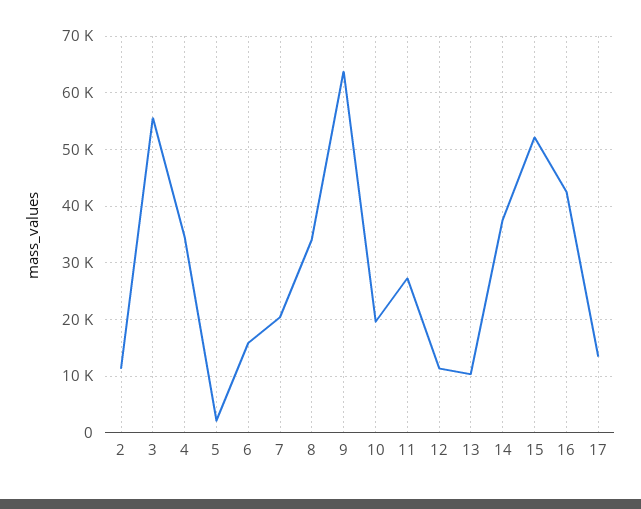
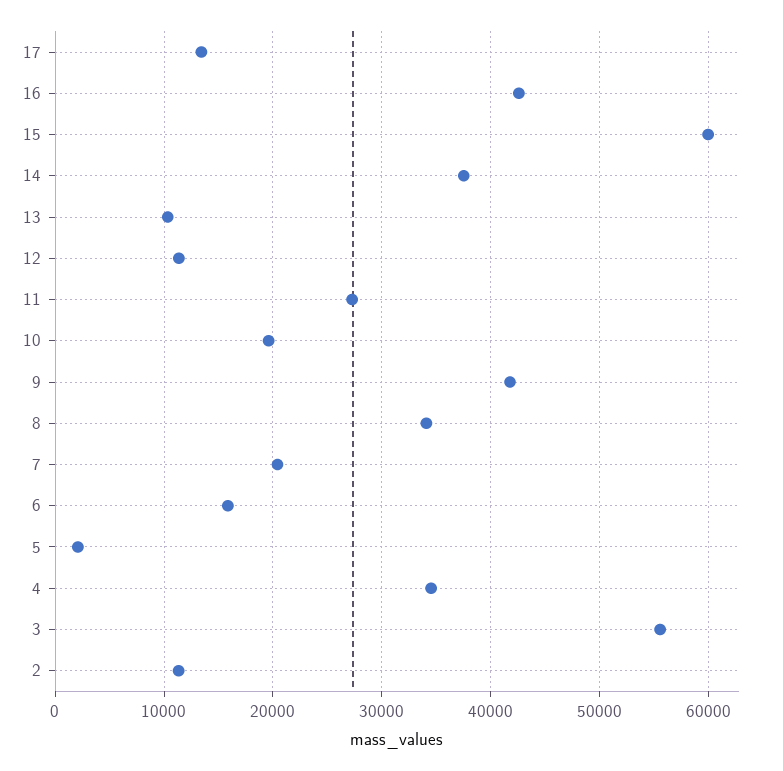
  {
    "2": 11000,
    "3": 56000,
    "4": 35000,
    "5": 2000,
    "6": 16000,
    "7": 20000,
    "8": 34000,
-   "9": 64000,
+   "9": 42000,
    "10": 20000,
    "11": 27000,
    "12": 11000,
    "13": 10000,
    "14": 38000,
-   "15": 52000,
+   "15": 60000,
    "16": 43000,
    "17": 13000
  }

